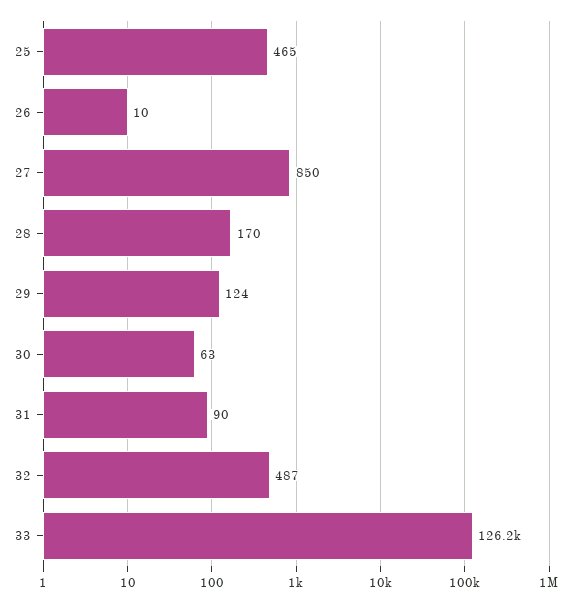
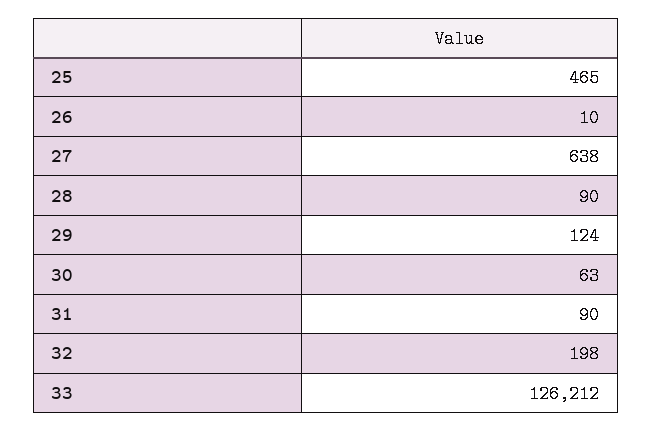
  {
    "25": 465,
    "26": 10,
-   "27": 850,
+   "27": 638,
-   "28": 170,
+   "28": 90,
    "29": 124,
    "30": 63,
    "31": 90,
-   "32": 487,
+   "32": 198,
    "33": 126212
  }

